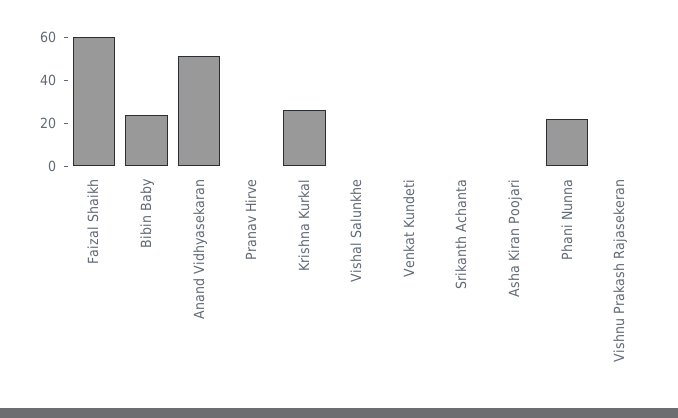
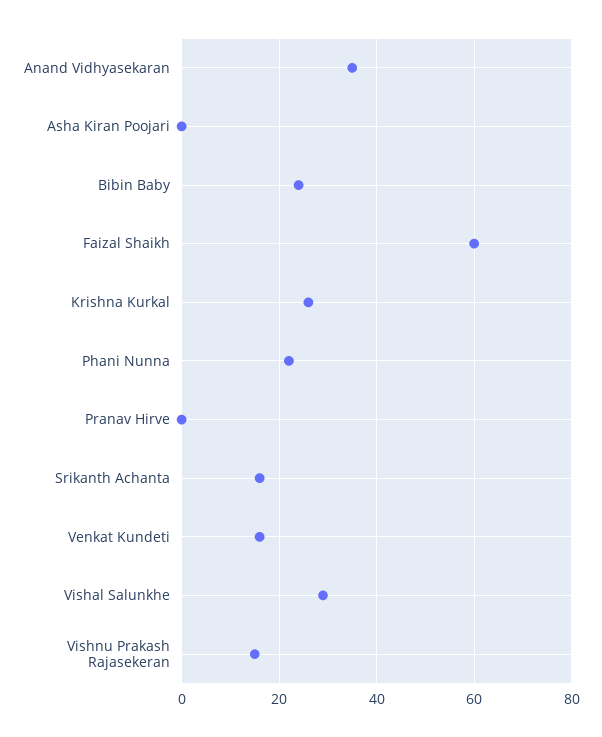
  {
    "Faizal Shaikh": 60,
    "Bibin Baby": 25,
-   "Anand Vidhyasekaran": 50,
+   "Anand Vidhyasekaran": 35,
    "Pranav Hirve": 0,
    "Krishna Kurkal": 25,
-   "Vishal Salunkhe": 0,
+   "Vishal Salunkhe": 30,
-   "Venkat Kundeti": 0,
+   "Venkat Kundeti": 15,
-   "Srikanth Achanta": 0,
+   "Srikanth Achanta": 15,
    "Asha Kiran Poojari": 0,
    "Phani Nunna": 20,
-   "Vishnu Prakash Rajasekeran": 0
+   "Vishnu Prakash Rajasekeran": 15
  }

